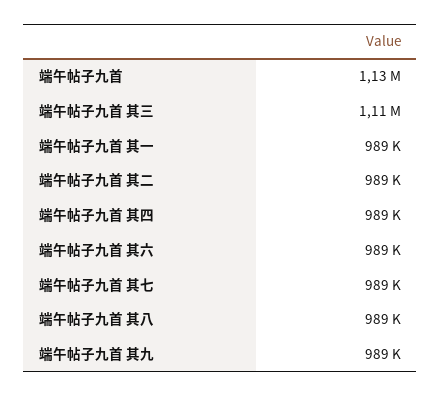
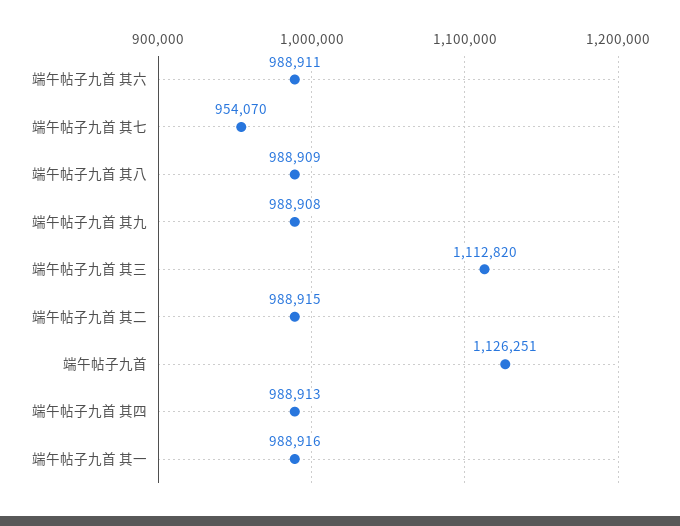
  {
    "端午帖子九首": 1126251,
    "端午帖子九首 其三": 1112820,
    "端午帖子九首 其一": 988916,
    "端午帖子九首 其二": 988915,
    "端午帖子九首 其四": 988913,
    "端午帖子九首 其六": 988911,
-   "端午帖子九首 其七": 989000,
+   "端午帖子九首 其七": 954070,
    "端午帖子九首 其八": 988909,
    "端午帖子九首 其九": 988908
  }

